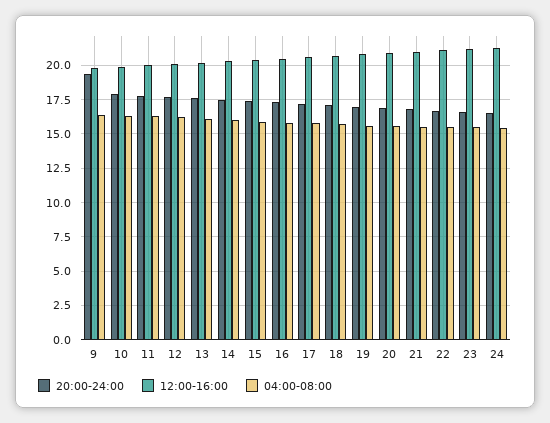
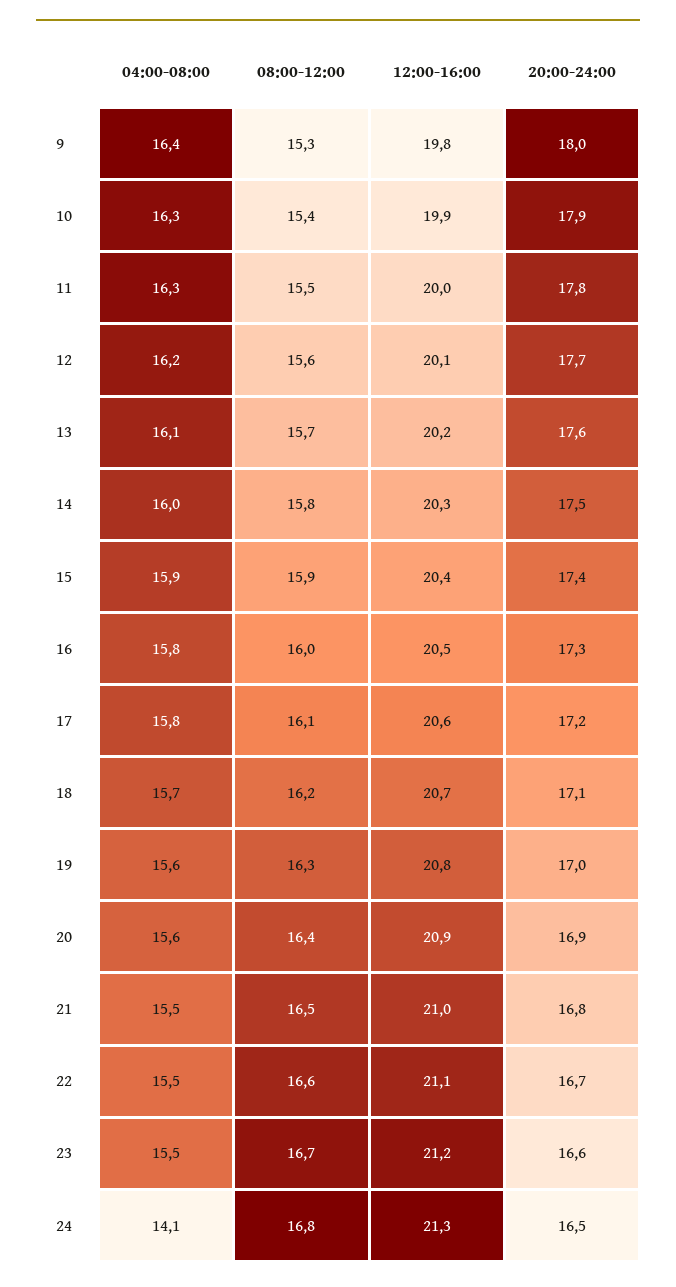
  {
    "20:00-24:00": {
-     "9": 19.5,
+     "9": 18,
      "10": 17.9,
      "11": 17.8,
      "12": 17.7,
      "13": 17.6,
      "14": 17.5,
      "15": 17.4,
      "16": 17.3,
      "17": 17.2,
      "18": 17.1,
      "19": 17,
      "20": 16.9,
      "21": 16.8,
      "22": 16.7,
      "23": 16.6,
      "24": 16.5
    },
    "12:00-16:00": {
      "9": 19.8,
      "10": 19.9,
      "11": 20,
      "12": 20.1,
      "13": 20.2,
      "14": 20.3,
      "15": 20.4,
      "16": 20.5,
      "17": 20.6,
      "18": 20.7,
      "19": 20.8,
      "20": 20.9,
      "21": 21,
      "22": 21.1,
      "23": 21.2,
      "24": 21.3
    },
    "04:00-08:00": {
      "9": 16.4,
      "10": 16.3,
      "11": 16.3,
      "12": 16.2,
      "13": 16.1,
      "14": 16,
      "15": 15.9,
      "16": 15.8,
      "17": 15.8,
      "18": 15.7,
      "19": 15.6,
      "20": 15.6,
      "21": 15.5,
      "22": 15.5,
      "23": 15.5,
-     "24": 15.5
+     "24": 14.1
-   }
+   },
+   "08:00-12:00": {
+     "9": 15.3,
+     "10": 15.4,
+     "11": 15.5,
+     "12": 15.6,
+     "13": 15.7,
+     "14": 15.8,
+     "15": 15.9,
+     "16": 16,
+     "17": 16.1,
+     "18": 16.2,
+     "19": 16.3,
+     "20": 16.4,
+     "21": 16.5,
+     "22": 16.6,
+     "23": 16.7,
+     "24": 16.8
+   }
  }

